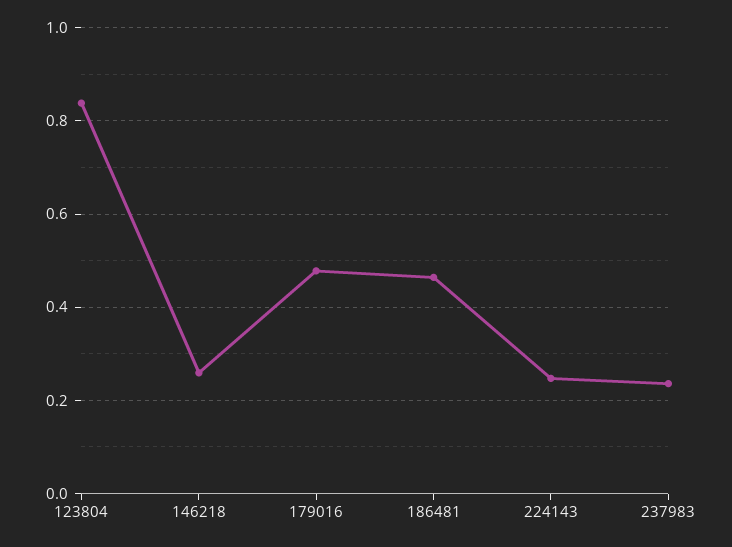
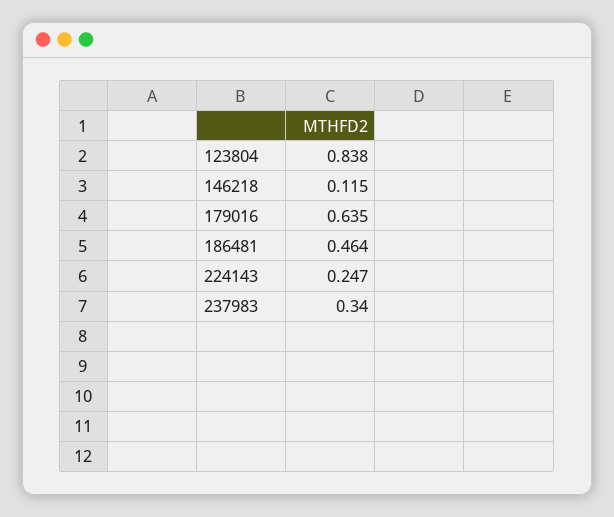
  {
    "123804": 0.838,
-   "146218": 0.26,
+   "146218": 0.115,
-   "179016": 0.48,
+   "179016": 0.635,
    "186481": 0.464,
    "224143": 0.247,
-   "237983": 0.24
+   "237983": 0.34
  }

